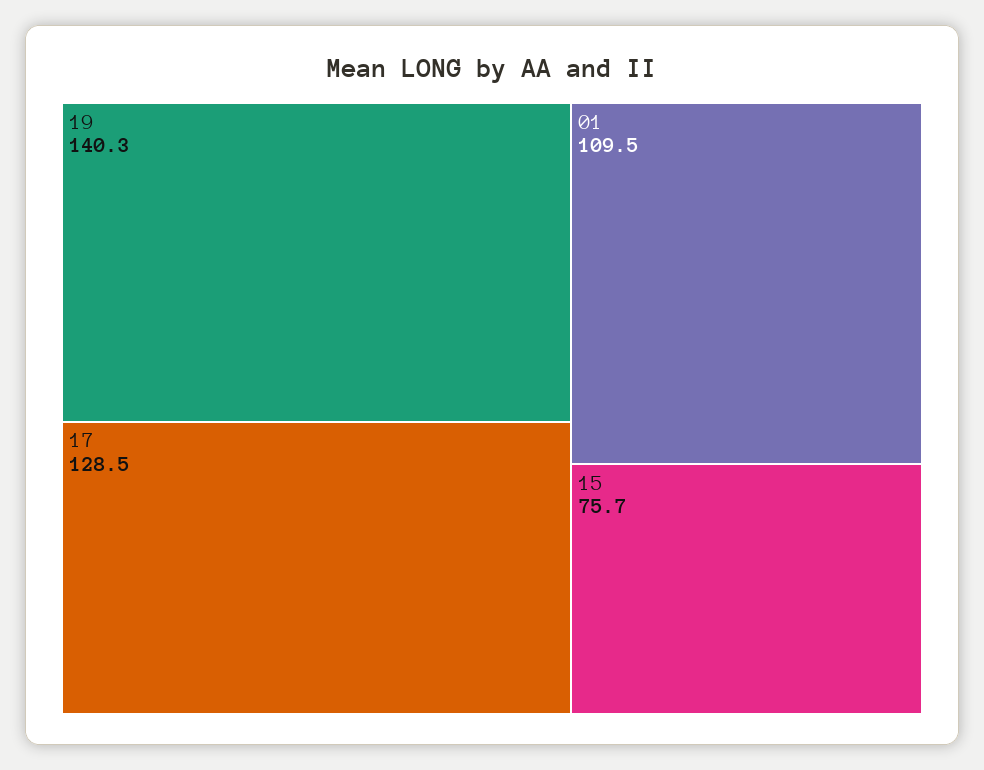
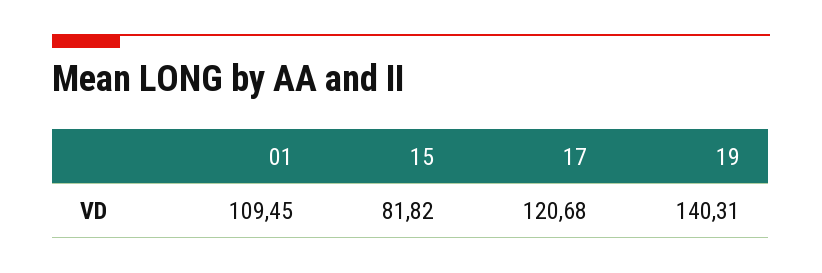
  {
    "19": 140.31,
-   "17": 128.5,
+   "17": 120.68,
    "01": 109.45,
-   "15": 75.7
+   "15": 81.82
  }

